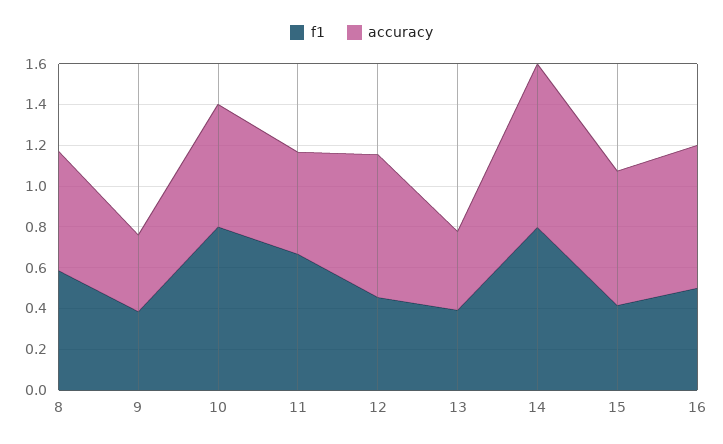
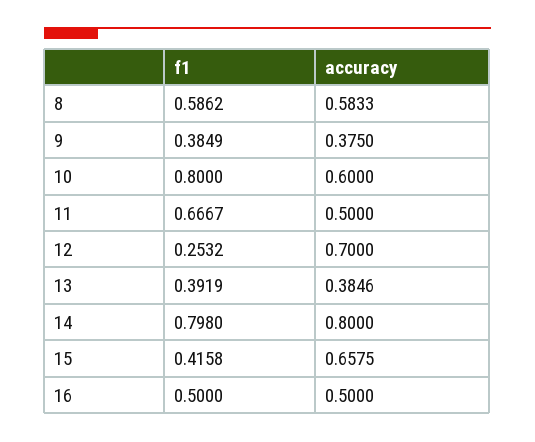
  {
    "f1": {
      "8": 0.5862,
      "9": 0.3849,
      "10": 0.8,
      "11": 0.6667,
-     "12": 0.45,
+     "12": 0.2532,
      "13": 0.3919,
      "14": 0.798,
      "15": 0.4158,
      "16": 0.5
    },
    "accuracy": {
      "8": 0.5833,
      "9": 0.375,
      "10": 0.6,
      "11": 0.5,
      "12": 0.7,
      "13": 0.3846,
      "14": 0.8,
      "15": 0.6575,
-     "16": 0.7
+     "16": 0.5
    }
  }

